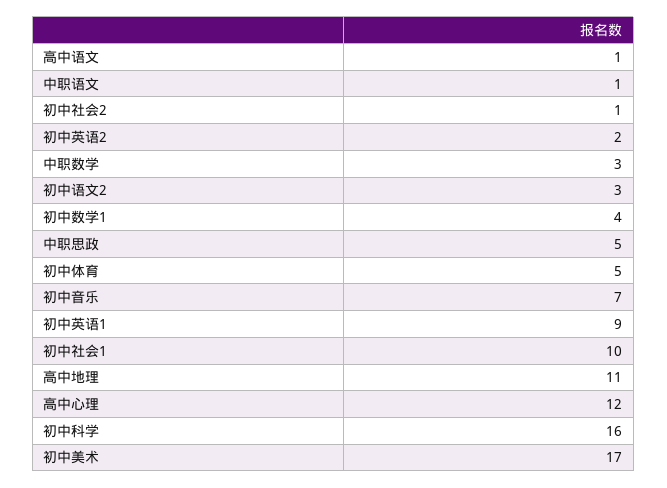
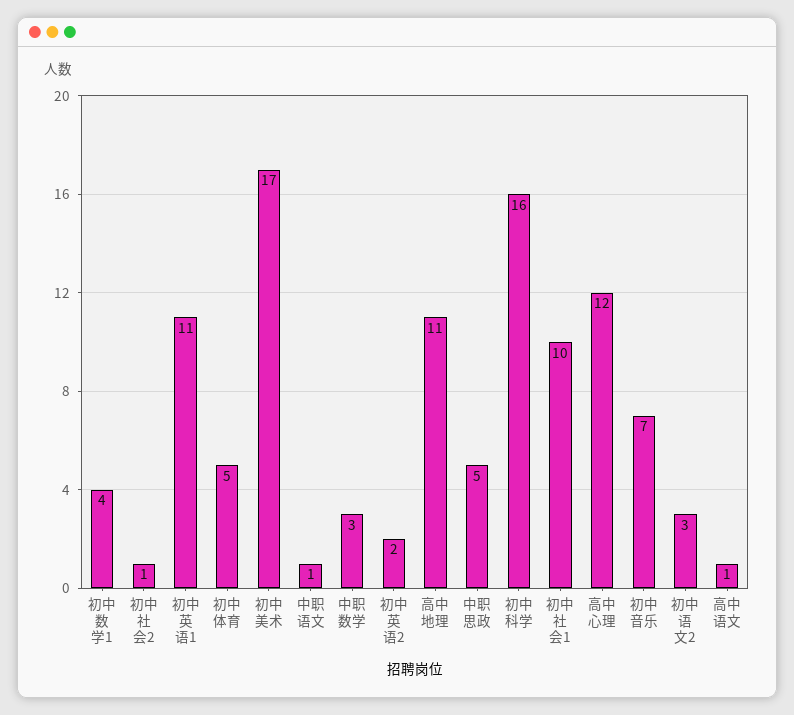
  {
    "高中语文": 1,
    "中职语文": 1,
    "初中社会2": 1,
    "初中英语2": 2,
    "中职数学": 3,
    "初中语文2": 3,
    "初中数学1": 4,
    "中职思政": 5,
    "初中体育": 5,
    "初中音乐": 7,
-   "初中英语1": 9,
+   "初中英语1": 11,
    "初中社会1": 10,
    "高中地理": 11,
    "高中心理": 12,
    "初中科学": 16,
    "初中美术": 17
  }

